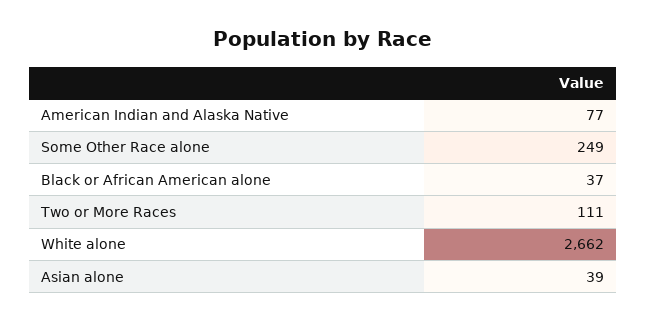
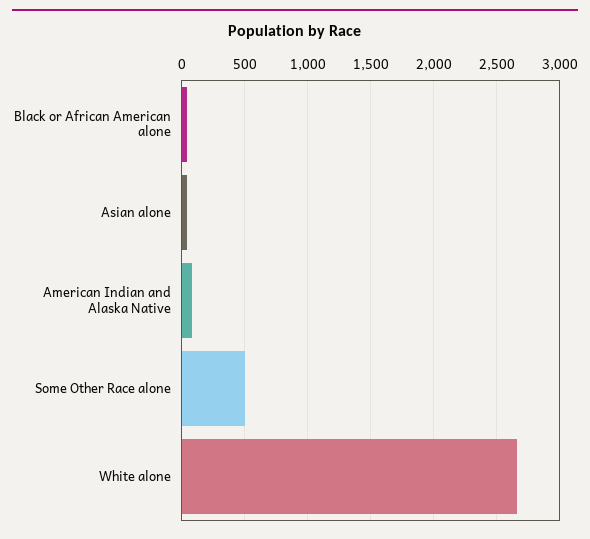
  {
    "American Indian and Alaska Native": 77,
-   "Some Other Race alone": 249,
+   "Some Other Race alone": 500,
    "Black or African American alone": 37,
-   "Two or More Races": 111,
    "White alone": 2662,
    "Asian alone": 39
  }

